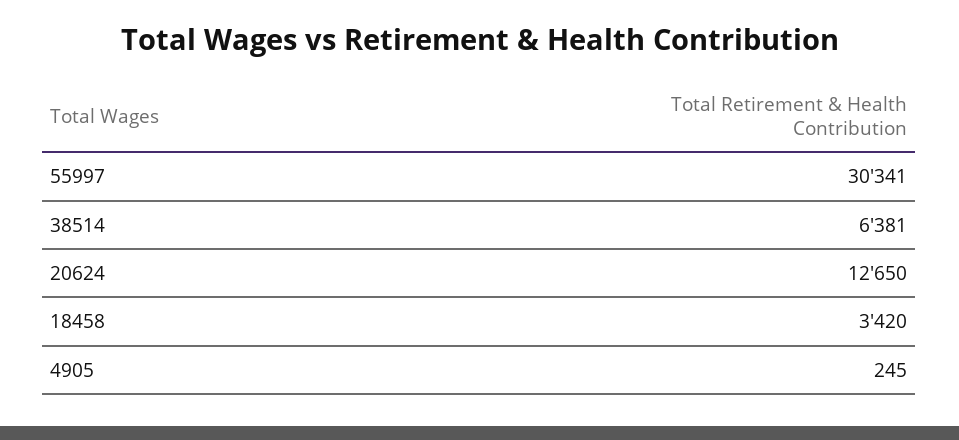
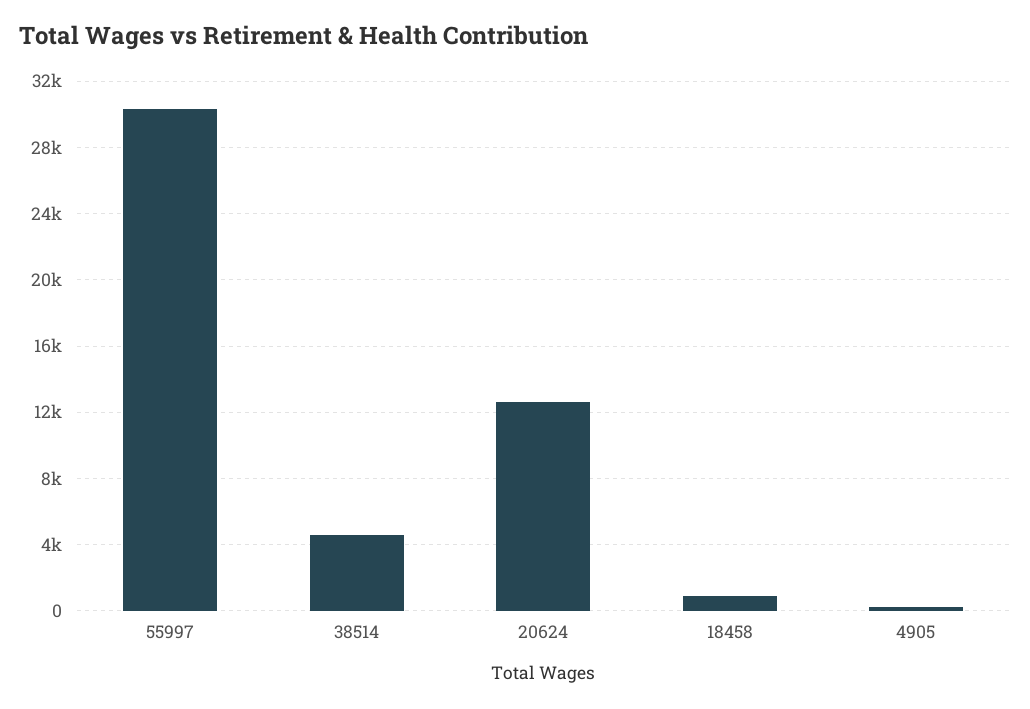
  {
    "55997": 30341,
-   "38514": 6381,
+   "38514": 4500,
    "20624": 12650,
-   "18458": 3420,
+   "18458": 1000,
    "4905": 245
  }

